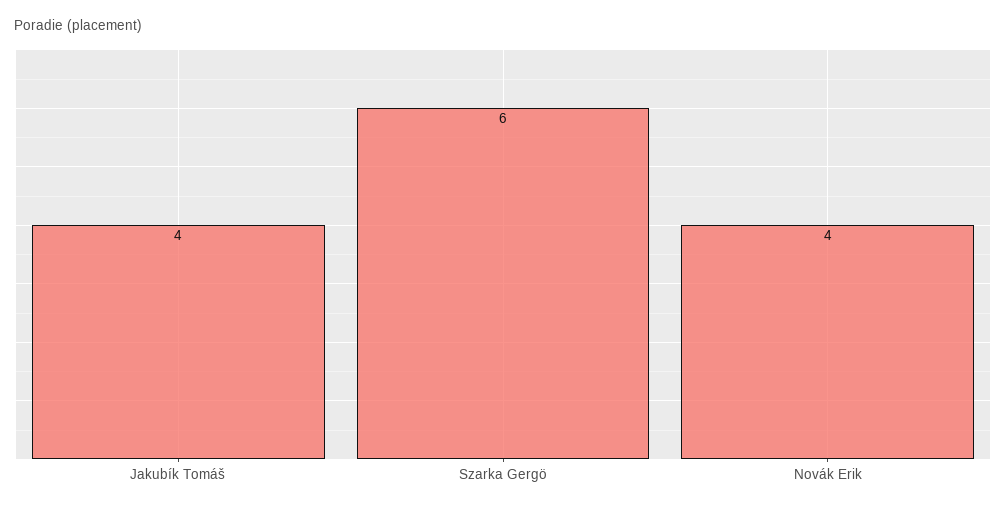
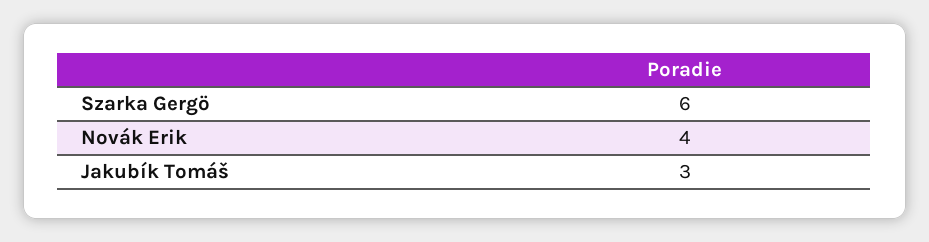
  {
-   "Jakubík Tomáš": 4,
+   "Jakubík Tomáš": 3,
    "Szarka Gergö": 6,
    "Novák Erik": 4
  }

